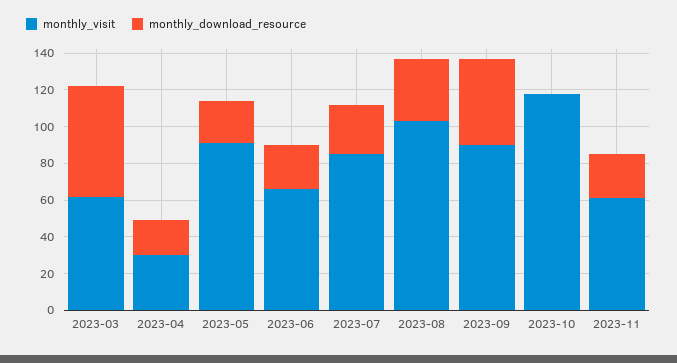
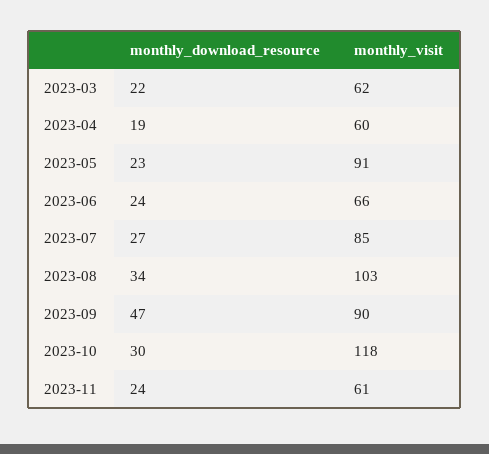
  {
    "monthly_visit": {
      "2023-03": 62,
-     "2023-04": 30,
+     "2023-04": 60,
      "2023-05": 91,
      "2023-06": 66,
      "2023-07": 85,
      "2023-08": 103,
      "2023-09": 90,
      "2023-10": 118,
      "2023-11": 61
    },
    "monthly_download_resource": {
-     "2023-03": 60,
+     "2023-03": 22,
      "2023-04": 19,
      "2023-05": 23,
      "2023-06": 24,
      "2023-07": 27,
      "2023-08": 34,
      "2023-09": 47,
-     "2023-10": 0,
+     "2023-10": 30,
      "2023-11": 24
    }
  }

